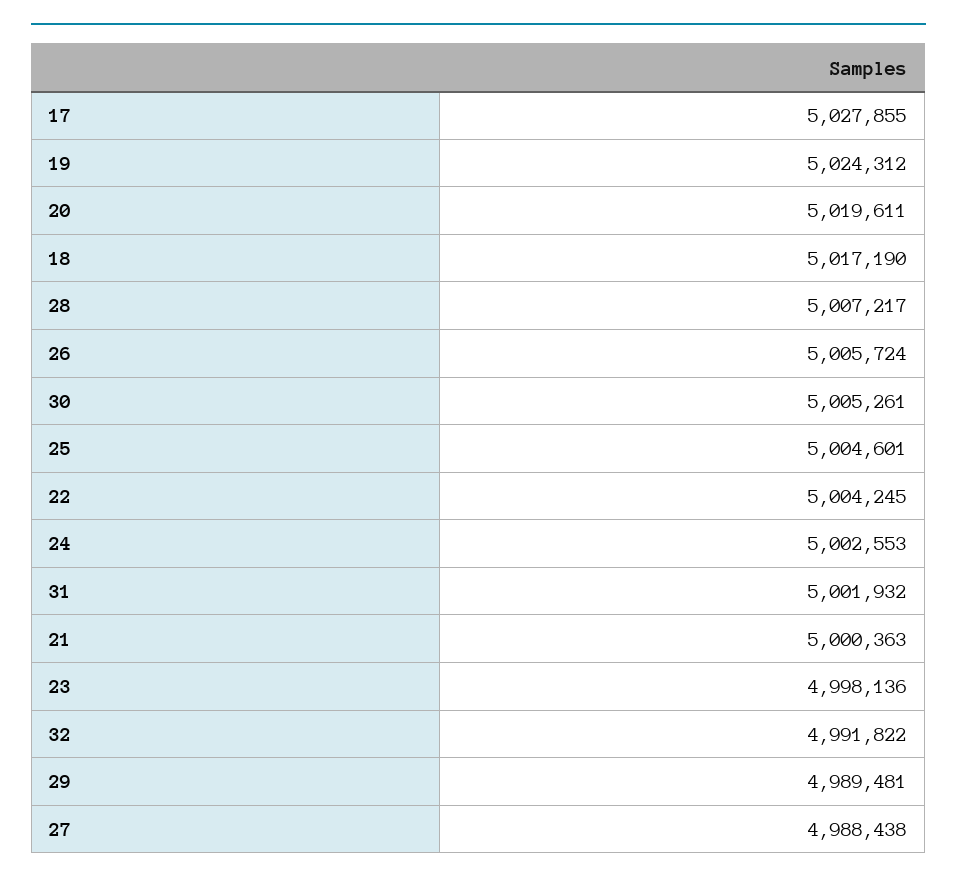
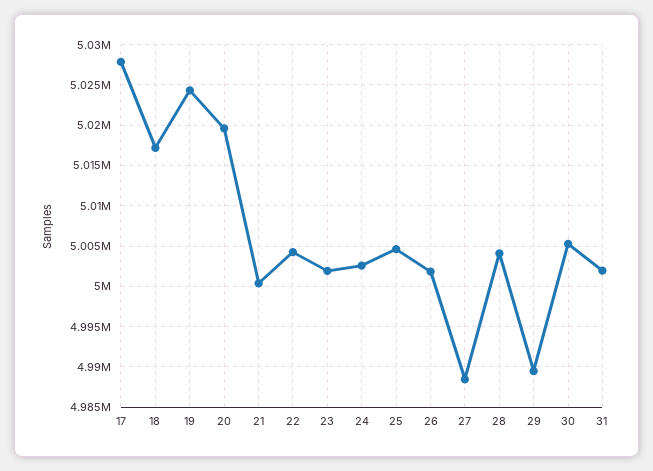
  {
    "17": 5027855,
    "19": 5024312,
    "20": 5019611,
    "18": 5017190,
-   "28": 5007217,
+   "28": 5004000,
-   "26": 5005724,
+   "26": 5002000,
    "30": 5005261,
    "25": 5004601,
    "22": 5004245,
    "24": 5002553,
    "31": 5001932,
    "21": 5000363,
-   "23": 4998136,
+   "23": 5002000,
-   "32": 4991822,
    "29": 4989481,
    "27": 4988438
  }

